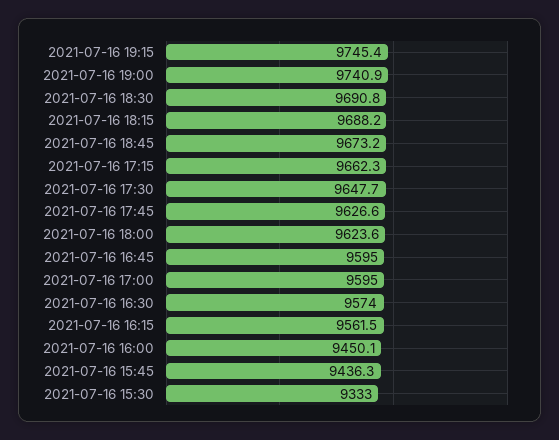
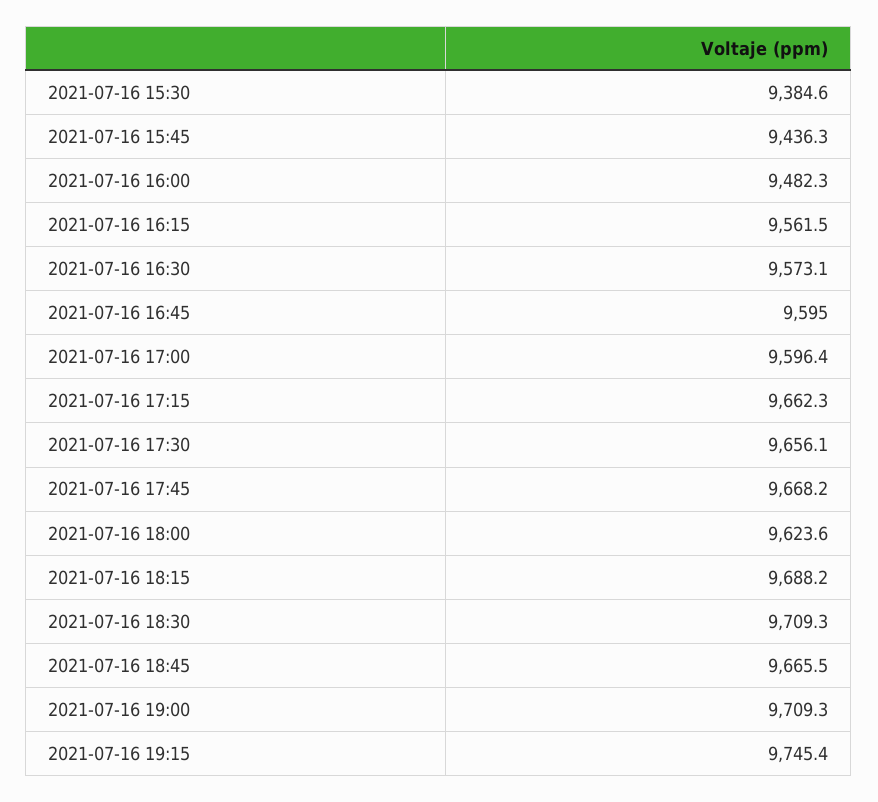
  {
    "2021-07-16 19:15": 9745.4,
-   "2021-07-16 19:00": 9740.9,
+   "2021-07-16 19:00": 9709.3,
-   "2021-07-16 18:30": 9690.8,
+   "2021-07-16 18:30": 9709.3,
    "2021-07-16 18:15": 9688.2,
-   "2021-07-16 18:45": 9673.2,
+   "2021-07-16 18:45": 9665.5,
    "2021-07-16 17:15": 9662.3,
-   "2021-07-16 17:30": 9647.7,
+   "2021-07-16 17:30": 9656.1,
-   "2021-07-16 17:45": 9626.6,
+   "2021-07-16 17:45": 9668.2,
    "2021-07-16 18:00": 9623.6,
    "2021-07-16 16:45": 9595,
-   "2021-07-16 17:00": 9595,
+   "2021-07-16 17:00": 9596.4,
-   "2021-07-16 16:30": 9574,
+   "2021-07-16 16:30": 9573.1,
    "2021-07-16 16:15": 9561.5,
-   "2021-07-16 16:00": 9450.1,
+   "2021-07-16 16:00": 9482.3,
    "2021-07-16 15:45": 9436.3,
-   "2021-07-16 15:30": 9333
+   "2021-07-16 15:30": 9384.6
  }

